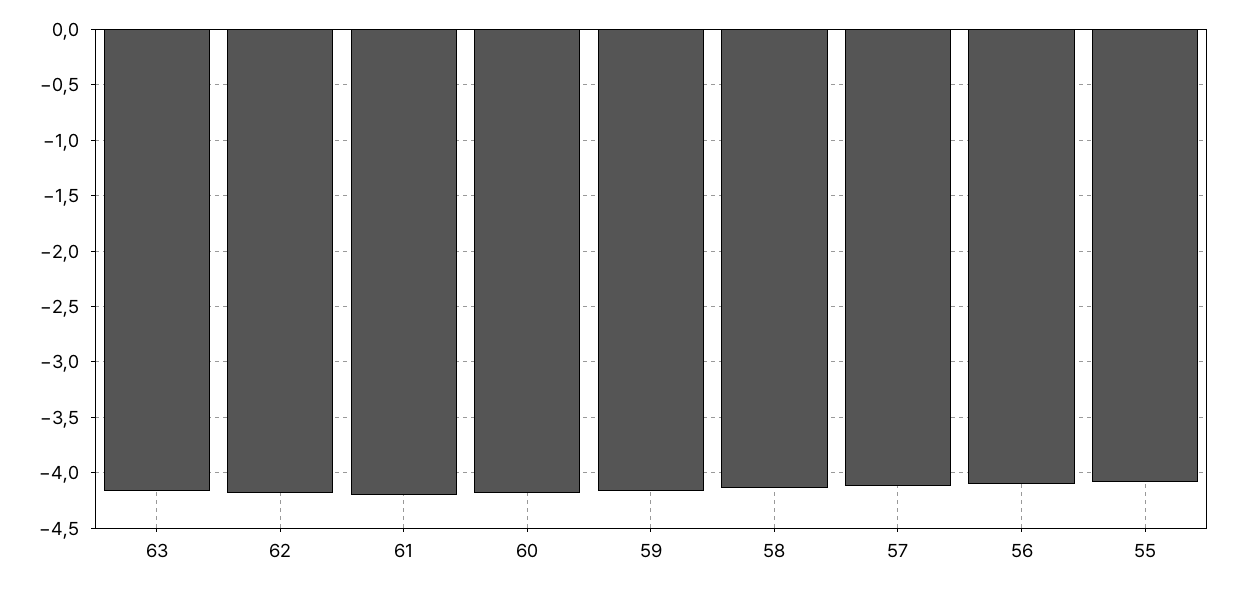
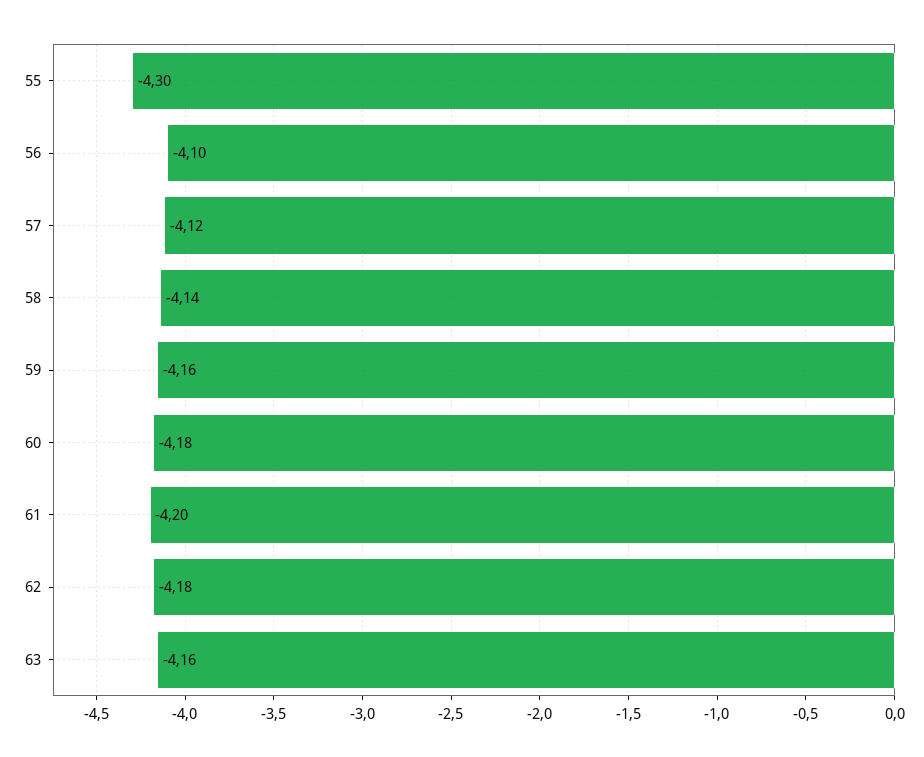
  {
    "63": -4.16,
    "62": -4.18,
    "61": -4.2,
    "60": -4.18,
    "59": -4.16,
    "58": -4.14,
    "57": -4.12,
    "56": -4.1,
-   "55": -4.1
+   "55": -4.3
  }

